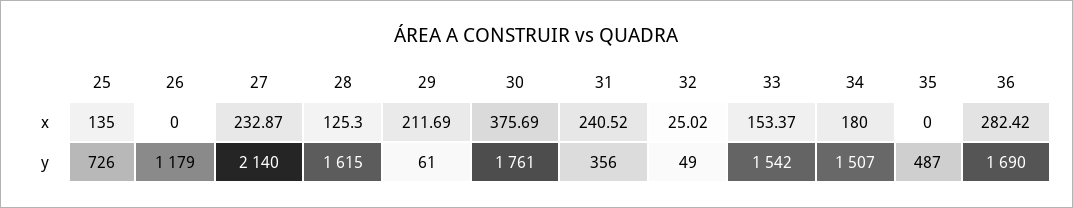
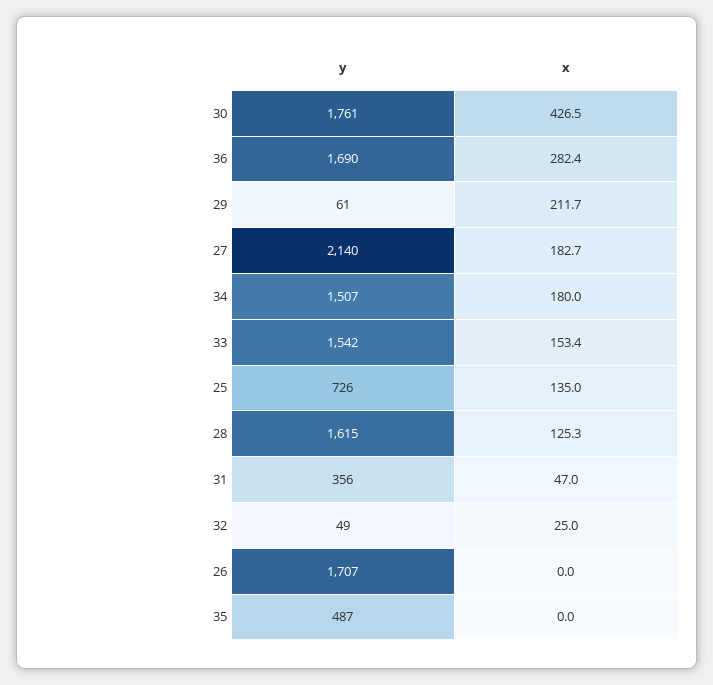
  {
    "25": {
      "x": 135,
      "y": 726
    },
    "26": {
      "x": 0,
-     "y": 1179
+     "y": 1707
    },
    "27": {
-     "x": 232.87,
+     "x": 182.7,
      "y": 2140
    },
    "28": {
      "x": 125.3,
      "y": 1615
    },
    "29": {
      "x": 211.69,
      "y": 61
    },
    "30": {
-     "x": 375.69,
+     "x": 426.5,
      "y": 1761
    },
    "31": {
-     "x": 240.52,
+     "x": 47,
      "y": 356
    },
    "32": {
      "x": 25.02,
      "y": 49
    },
    "33": {
      "x": 153.37,
      "y": 1542
    },
    "34": {
      "x": 180,
      "y": 1507
    },
    "35": {
      "x": 0,
      "y": 487
    },
    "36": {
      "x": 282.42,
      "y": 1690
    }
  }

